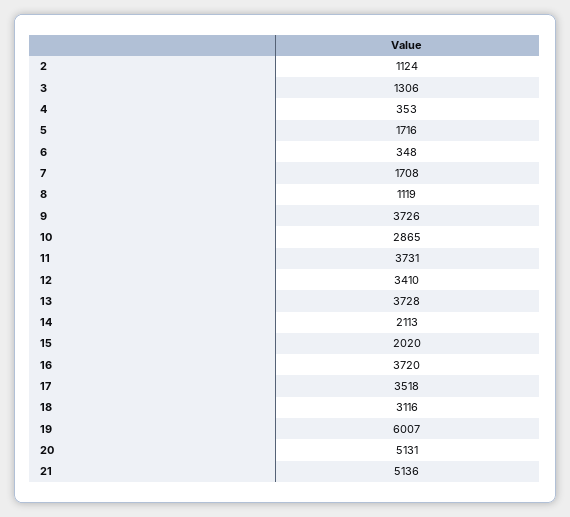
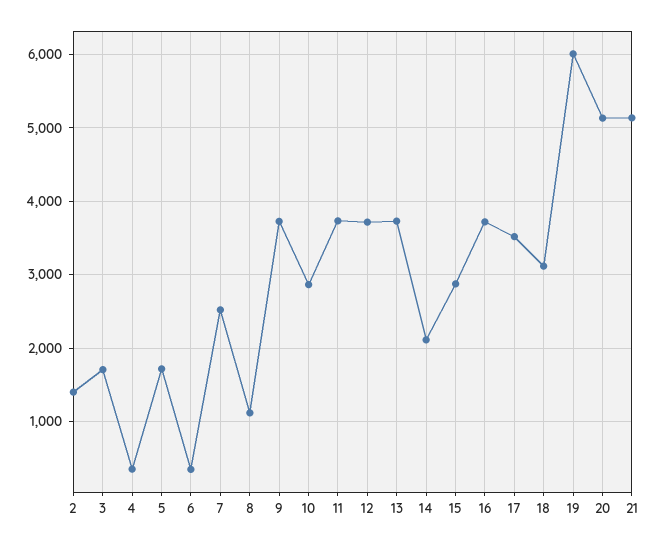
  {
-   "2": 1124,
+   "2": 1400,
-   "3": 1306,
+   "3": 1700,
    "4": 353,
    "5": 1716,
    "6": 348,
-   "7": 1708,
+   "7": 2500,
    "8": 1119,
    "9": 3726,
    "10": 2865,
    "11": 3731,
-   "12": 3410,
+   "12": 3700,
    "13": 3728,
    "14": 2113,
-   "15": 2020,
+   "15": 2900,
    "16": 3720,
    "17": 3518,
    "18": 3116,
    "19": 6007,
    "20": 5131,
    "21": 5136
  }

